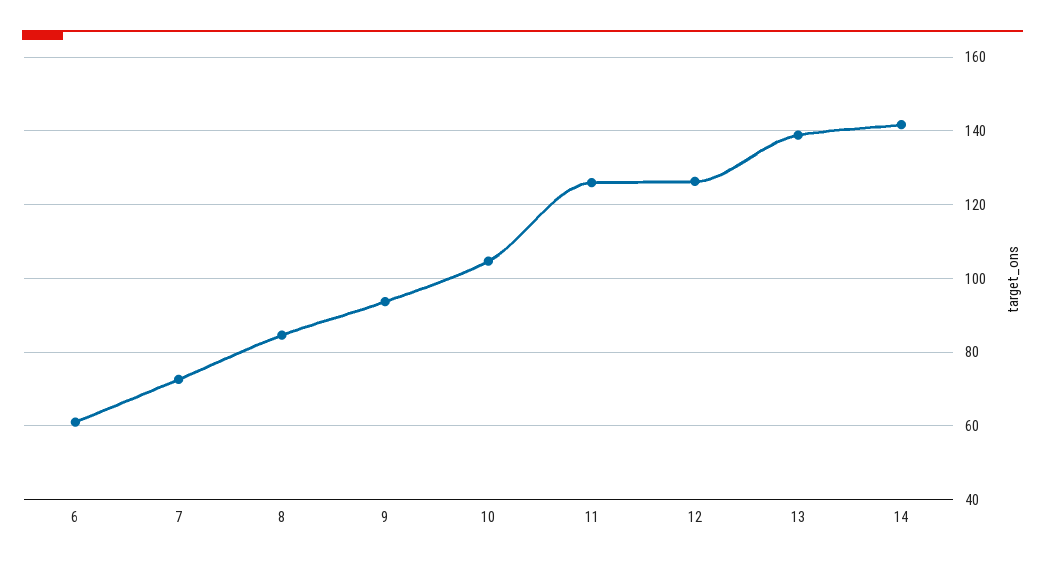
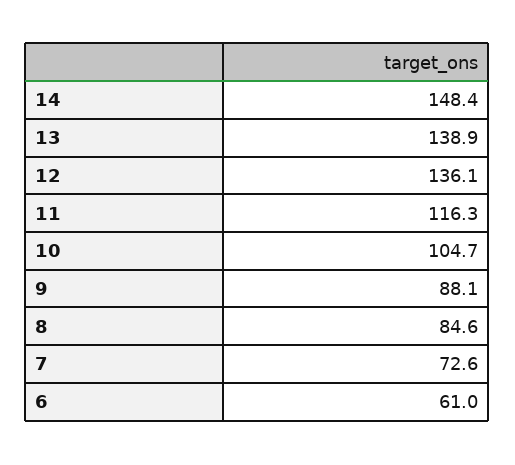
  {
    "6": 61,
    "7": 72.6,
    "8": 84.6,
-   "9": 94,
+   "9": 88.1,
    "10": 104.7,
-   "11": 126,
+   "11": 116.3,
-   "12": 126,
+   "12": 136.1,
    "13": 138.9,
-   "14": 142
+   "14": 148.4
  }

